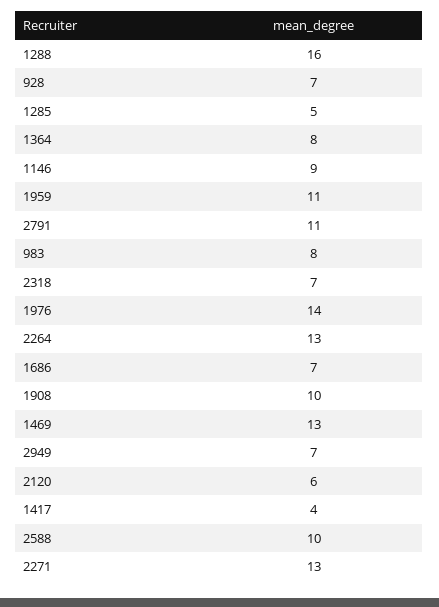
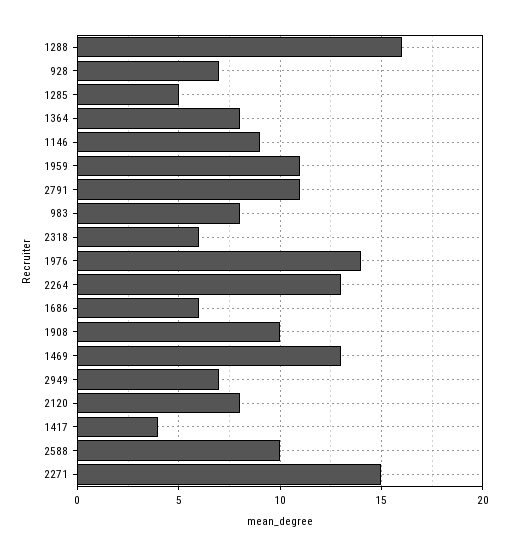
  {
    "1288": 16,
    "928": 7,
    "1285": 5,
    "1364": 8,
    "1146": 9,
    "1959": 11,
    "2791": 11,
    "983": 8,
-   "2318": 7,
+   "2318": 6,
    "1976": 14,
    "2264": 13,
-   "1686": 7,
+   "1686": 6,
    "1908": 10,
    "1469": 13,
    "2949": 7,
-   "2120": 6,
+   "2120": 8,
    "1417": 4,
    "2588": 10,
-   "2271": 13
+   "2271": 15
  }

